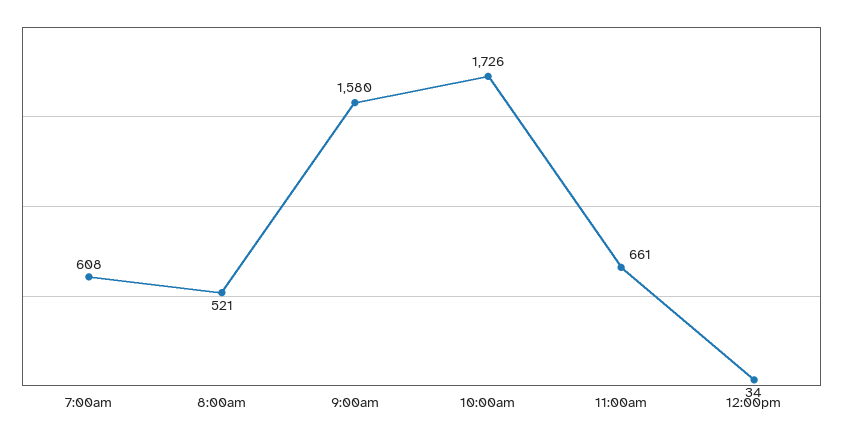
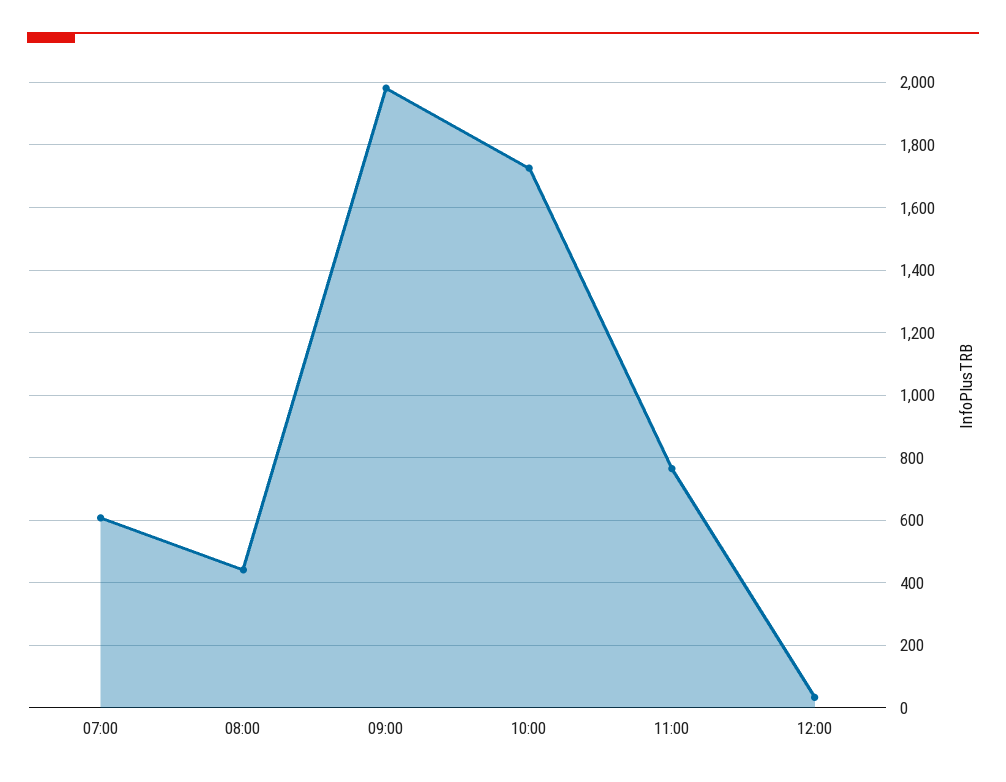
  {
    "7:00am": 608,
-   "8:00am": 521,
+   "8:00am": 440,
-   "9:00am": 1580,
+   "9:00am": 1980,
    "10:00am": 1726,
-   "11:00am": 661,
+   "11:00am": 760,
    "12:00pm": 34
  }

